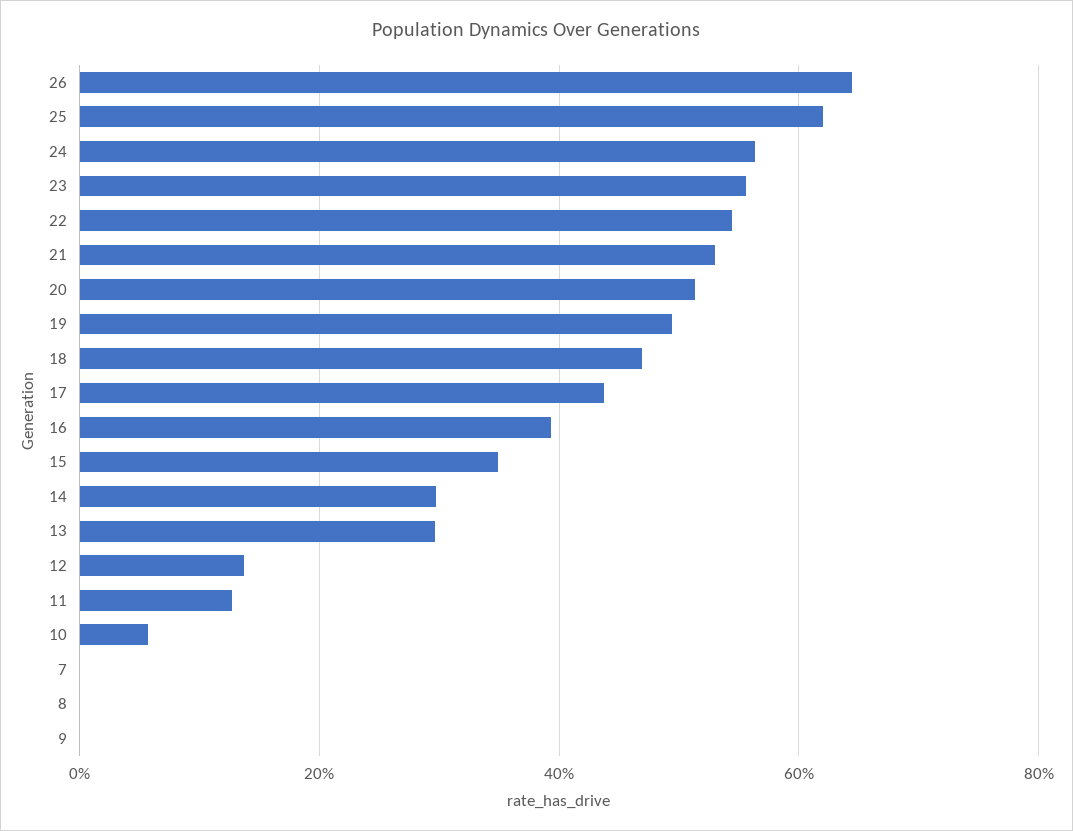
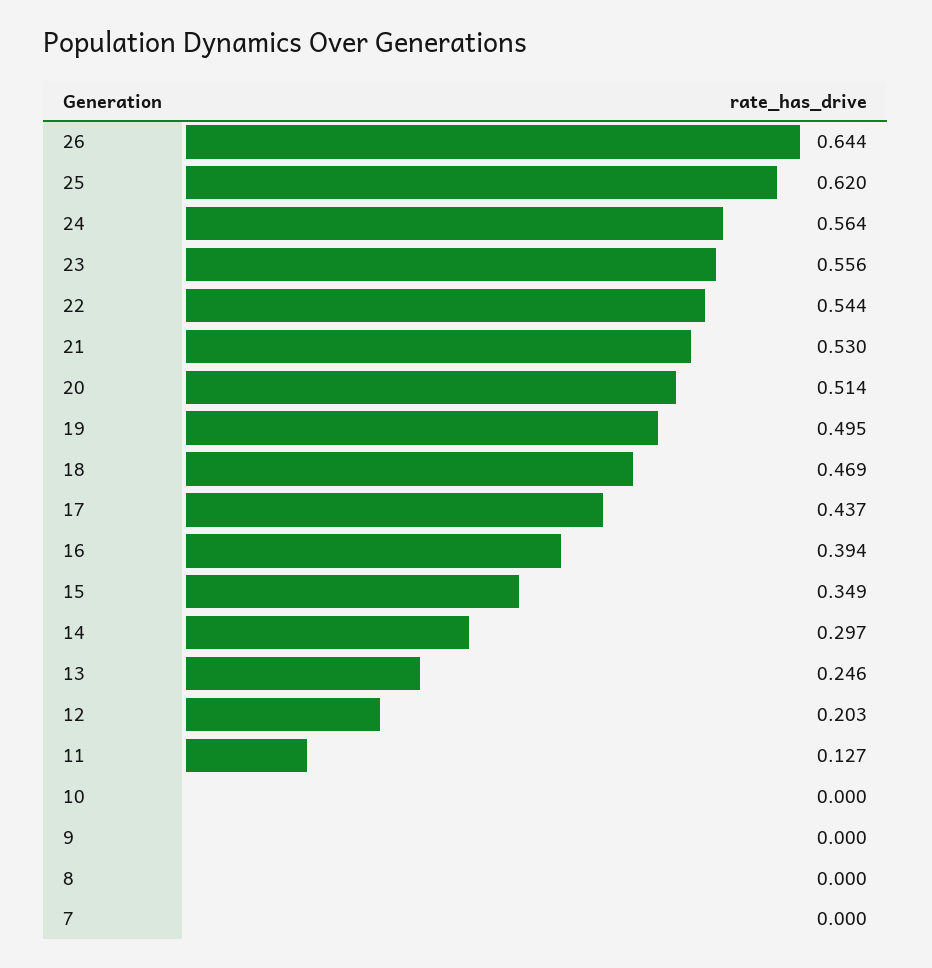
  {
    "26": 0.644,
    "25": 0.62,
    "24": 0.564,
    "23": 0.556,
    "22": 0.544,
    "21": 0.53,
    "20": 0.514,
    "19": 0.495,
    "18": 0.469,
    "17": 0.437,
    "16": 0.394,
    "15": 0.349,
    "14": 0.297,
-   "13": 0.3,
+   "13": 0.246,
-   "12": 0.14,
+   "12": 0.203,
    "11": 0.127,
-   "10": 0.06,
+   "10": 0,
    "7": 0,
    "8": 0,
    "9": 0
  }

